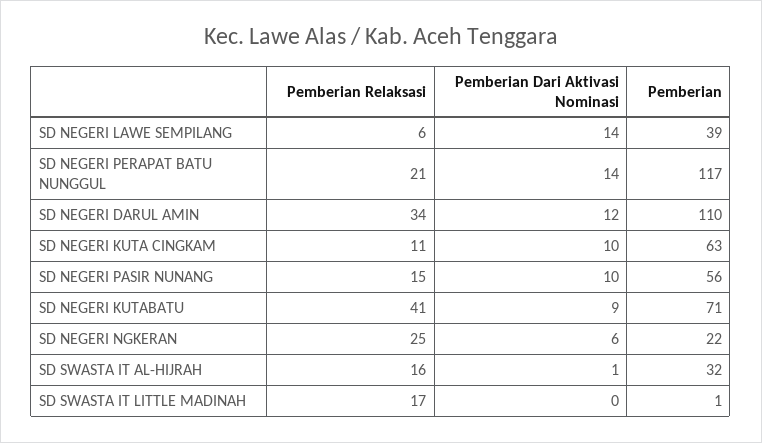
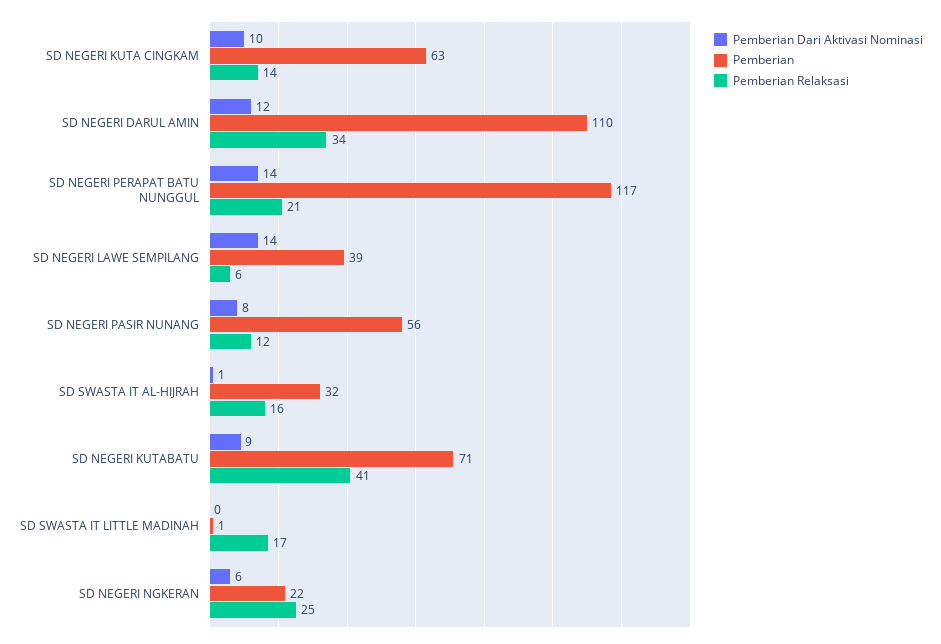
  {
    "Pemberian Relaksasi": {
      "SD NEGERI LAWE SEMPILANG": 6,
      "SD NEGERI PERAPAT BATU NUNGGUL": 21,
      "SD NEGERI DARUL AMIN": 34,
-     "SD NEGERI KUTA CINGKAM": 11,
+     "SD NEGERI KUTA CINGKAM": 14,
-     "SD NEGERI PASIR NUNANG": 15,
+     "SD NEGERI PASIR NUNANG": 12,
      "SD NEGERI KUTABATU": 41,
      "SD NEGERI NGKERAN": 25,
      "SD SWASTA IT AL-HIJRAH": 16,
      "SD SWASTA IT LITTLE MADINAH": 17
    },
    "Pemberian Dari Aktivasi Nominasi": {
      "SD NEGERI LAWE SEMPILANG": 14,
      "SD NEGERI PERAPAT BATU NUNGGUL": 14,
      "SD NEGERI DARUL AMIN": 12,
      "SD NEGERI KUTA CINGKAM": 10,
-     "SD NEGERI PASIR NUNANG": 10,
+     "SD NEGERI PASIR NUNANG": 8,
      "SD NEGERI KUTABATU": 9,
      "SD NEGERI NGKERAN": 6,
      "SD SWASTA IT AL-HIJRAH": 1,
      "SD SWASTA IT LITTLE MADINAH": 0
    },
    "Pemberian": {
      "SD NEGERI LAWE SEMPILANG": 39,
      "SD NEGERI PERAPAT BATU NUNGGUL": 117,
      "SD NEGERI DARUL AMIN": 110,
      "SD NEGERI KUTA CINGKAM": 63,
      "SD NEGERI PASIR NUNANG": 56,
      "SD NEGERI KUTABATU": 71,
      "SD NEGERI NGKERAN": 22,
      "SD SWASTA IT AL-HIJRAH": 32,
      "SD SWASTA IT LITTLE MADINAH": 1
    }
  }

